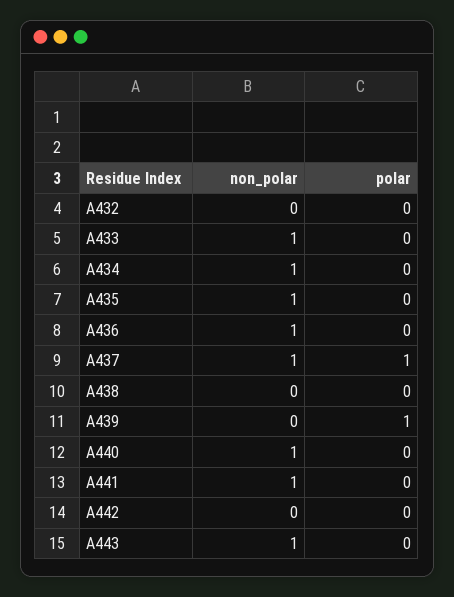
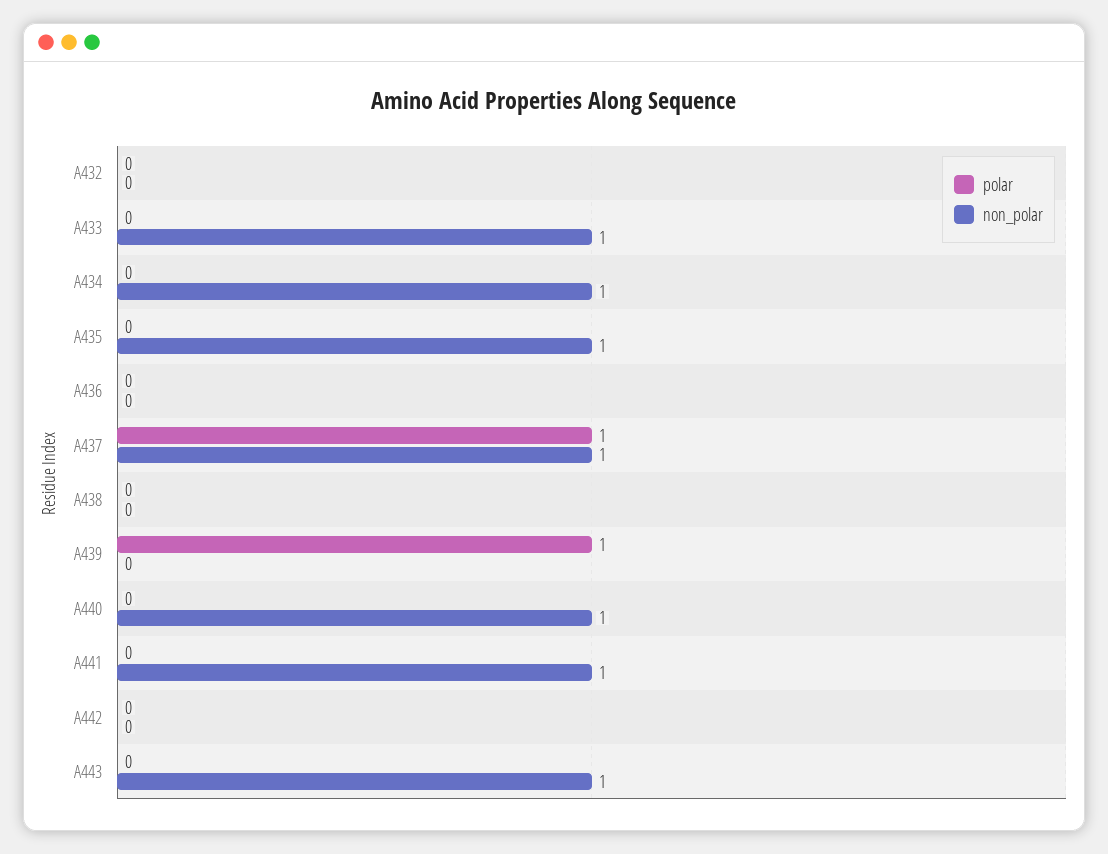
  {
    "non_polar": {
      "A432": 0,
      "A433": 1,
      "A434": 1,
      "A435": 1,
-     "A436": 1,
+     "A436": 0,
      "A437": 1,
      "A438": 0,
      "A439": 0,
      "A440": 1,
      "A441": 1,
      "A442": 0,
      "A443": 1
    },
    "polar": {
      "A432": 0,
      "A433": 0,
      "A434": 0,
      "A435": 0,
      "A436": 0,
      "A437": 1,
      "A438": 0,
      "A439": 1,
      "A440": 0,
      "A441": 0,
      "A442": 0,
      "A443": 0
    }
  }

